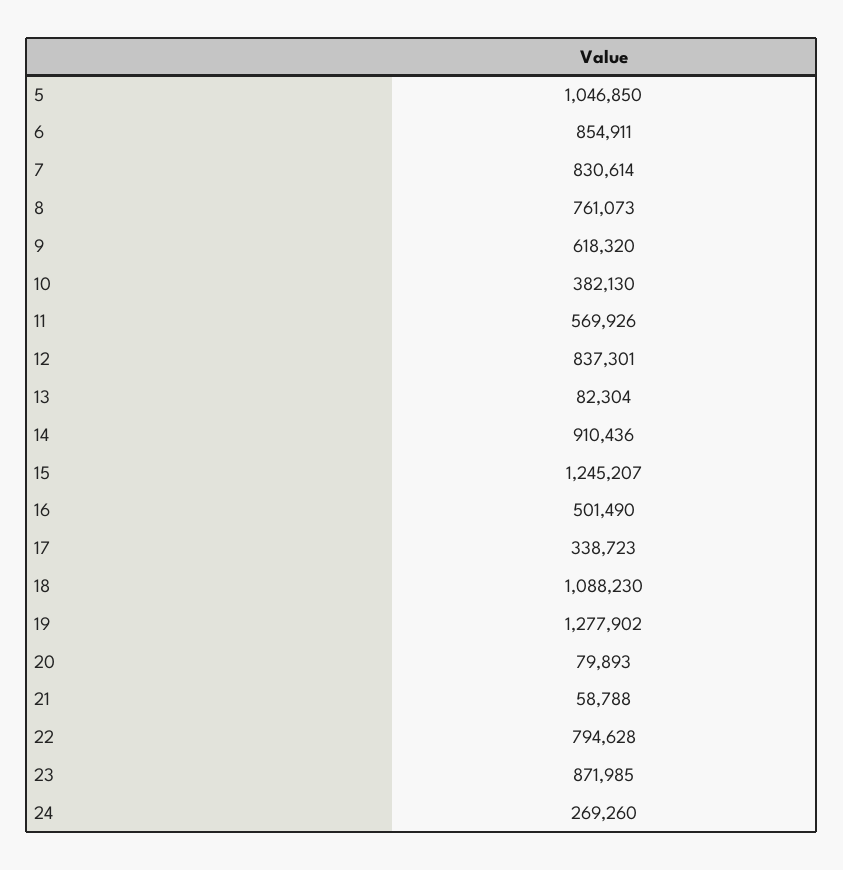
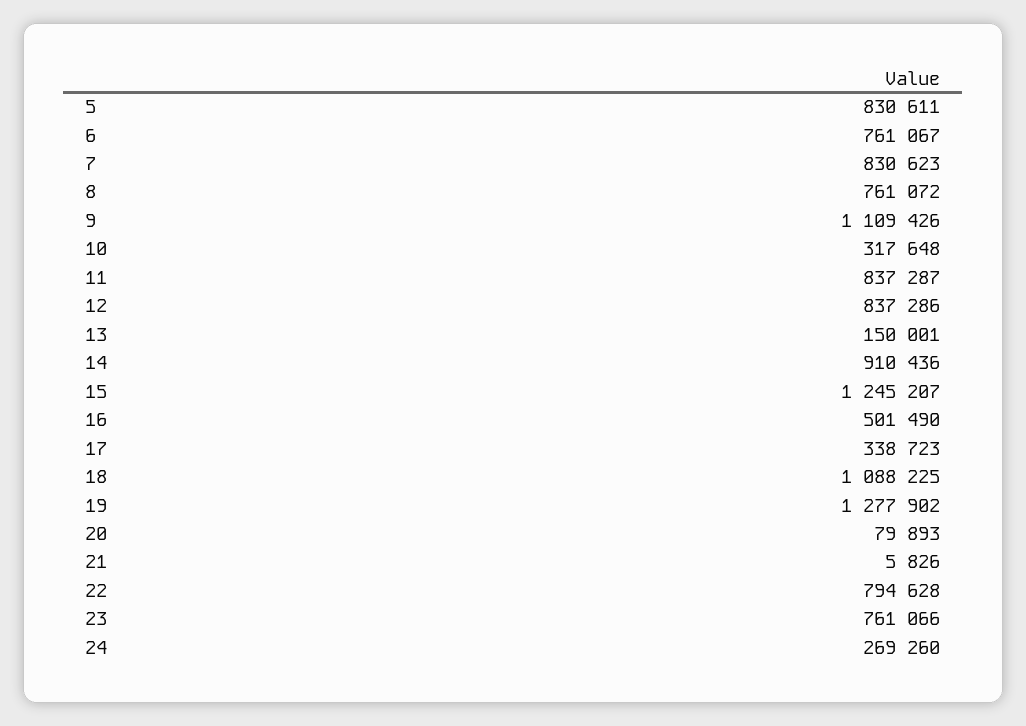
  {
-   "5": 1046850,
+   "5": 830611,
-   "6": 854911,
+   "6": 761067,
-   "7": 830614,
+   "7": 830623,
-   "8": 761073,
+   "8": 761072,
-   "9": 618320,
+   "9": 1109426,
-   "10": 382130,
+   "10": 317648,
-   "11": 569926,
+   "11": 837287,
-   "12": 837301,
+   "12": 837286,
-   "13": 82304,
+   "13": 150001,
    "14": 910436,
    "15": 1245207,
    "16": 501490,
    "17": 338723,
-   "18": 1088230,
+   "18": 1088225,
    "19": 1277902,
    "20": 79893,
-   "21": 58788,
+   "21": 5826,
    "22": 794628,
-   "23": 871985,
+   "23": 761066,
    "24": 269260
  }

